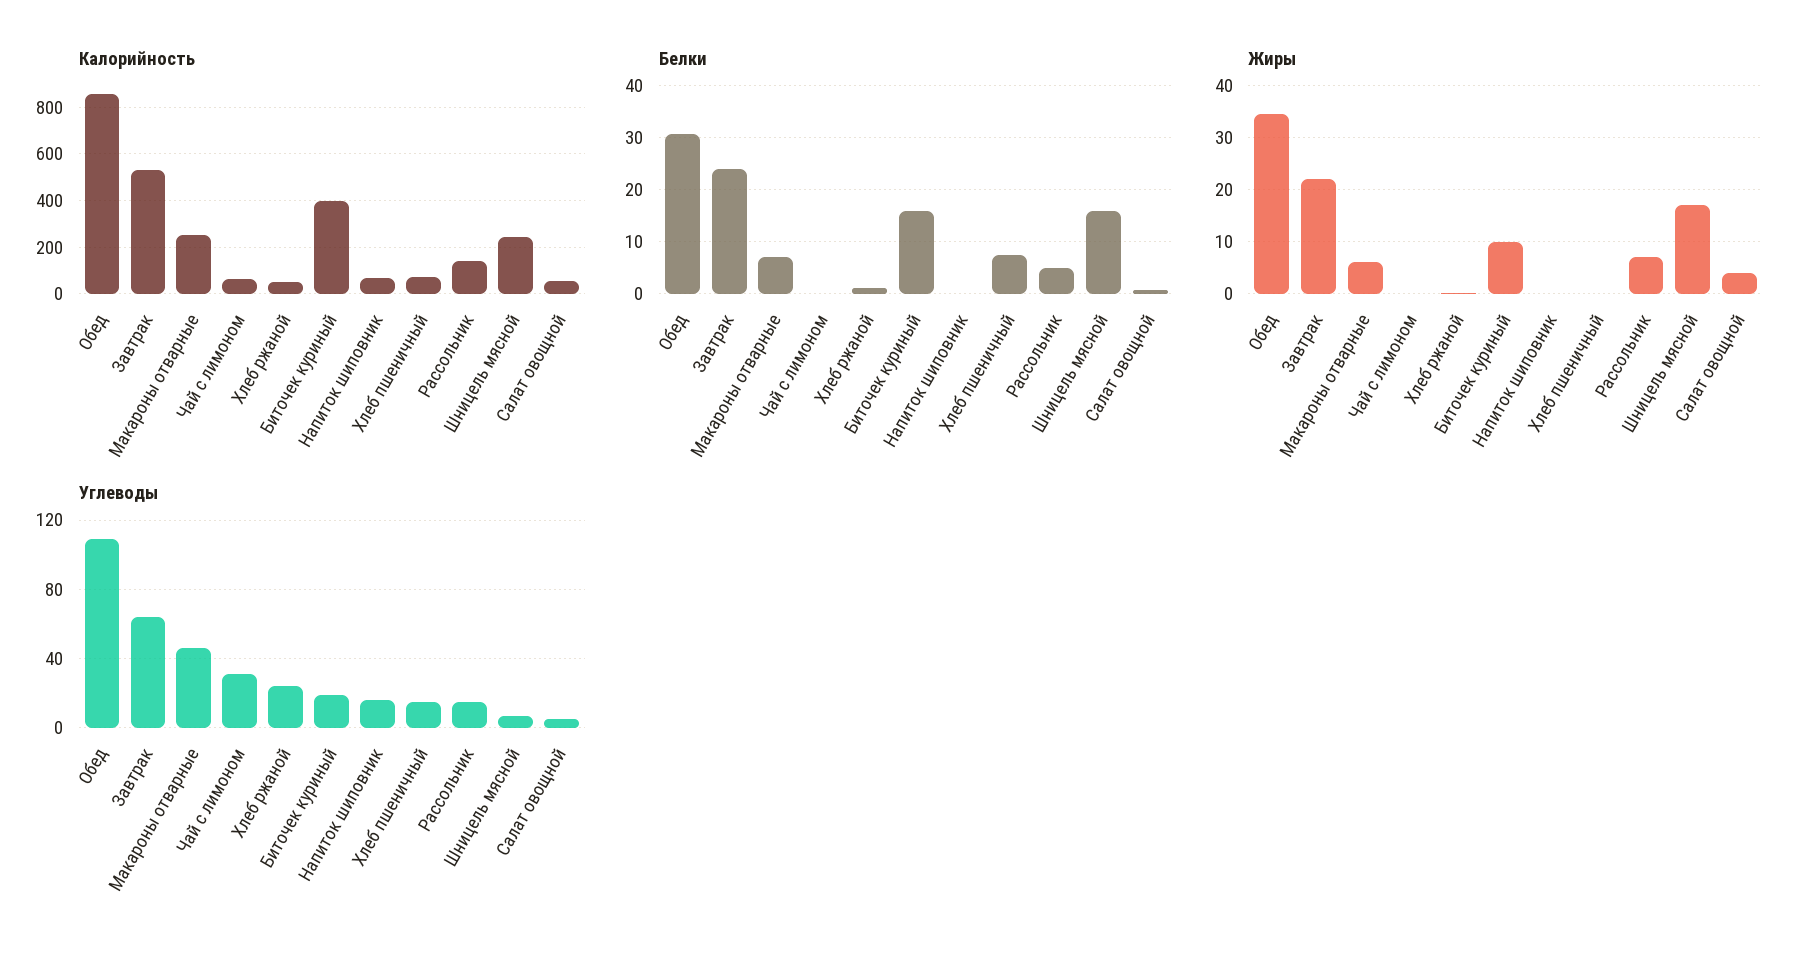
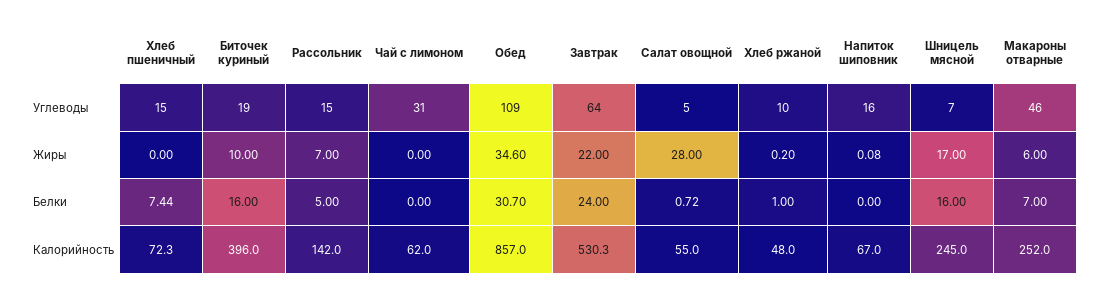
  {
    "Калорийность": {
      "Обед": 857,
      "Завтрак": 530.3,
      "Макароны отварные": 252,
      "Чай с лимоном": 62,
      "Хлеб ржаной": 48,
      "Биточек куриный": 396,
      "Напиток шиповник": 67,
      "Хлеб пшеничный": 72.3,
      "Рассольник": 142,
      "Шницель мясной": 245,
      "Салат овощной": 55
    },
    "Белки": {
      "Обед": 30.7,
      "Завтрак": 24,
      "Макароны отварные": 7,
      "Чай с лимоном": 0,
      "Хлеб ржаной": 1,
      "Биточек куриный": 16,
      "Напиток шиповник": 0,
      "Хлеб пшеничный": 7.44,
      "Рассольник": 5,
      "Шницель мясной": 16,
      "Салат овощной": 0.72
    },
    "Жиры": {
      "Обед": 34.6,
      "Завтрак": 22,
      "Макароны отварные": 6,
      "Чай с лимоном": 0,
      "Хлеб ржаной": 0.2,
      "Биточек куриный": 10,
      "Напиток шиповник": 0.08,
      "Хлеб пшеничный": 0,
      "Рассольник": 7,
      "Шницель мясной": 17,
-     "Салат овощной": 4
+     "Салат овощной": 28
    },
    "Углеводы": {
      "Обед": 109,
      "Завтрак": 64,
      "Макароны отварные": 46,
      "Чай с лимоном": 31,
-     "Хлеб ржаной": 25,
+     "Хлеб ржаной": 10,
      "Биточек куриный": 19,
      "Напиток шиповник": 16,
      "Хлеб пшеничный": 15,
      "Рассольник": 15,
      "Шницель мясной": 7,
      "Салат овощной": 5
    }
  }

